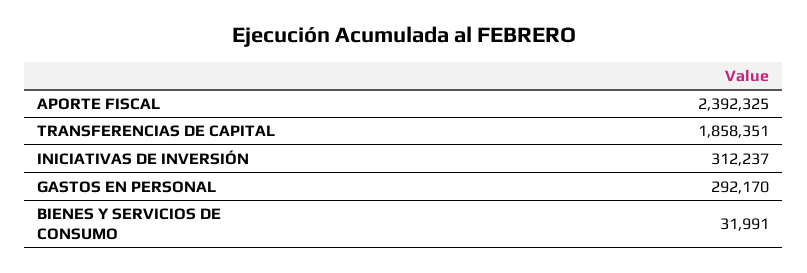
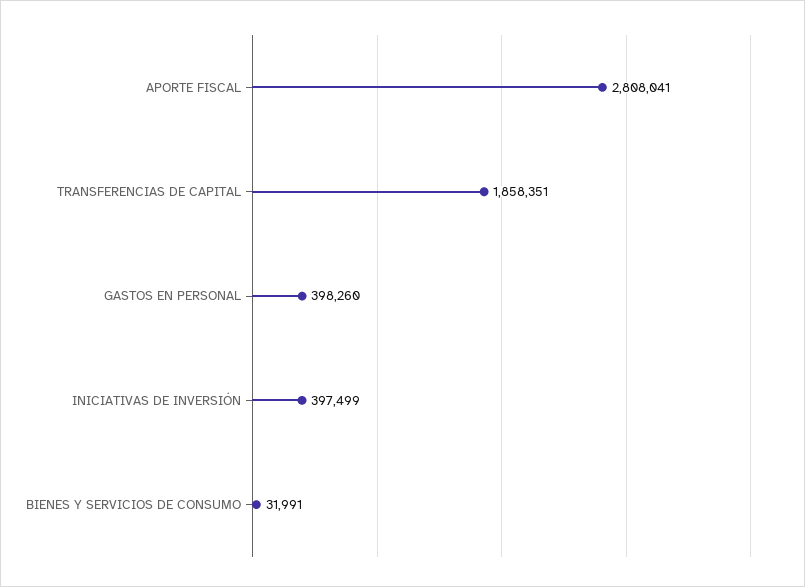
  {
-   "APORTE FISCAL": 2392325,
+   "APORTE FISCAL": 2808041,
    "TRANSFERENCIAS DE CAPITAL": 1858351,
-   "INICIATIVAS DE INVERSIÓN": 312237,
+   "INICIATIVAS DE INVERSIÓN": 397499,
-   "GASTOS EN PERSONAL": 292170,
+   "GASTOS EN PERSONAL": 398260,
    "BIENES Y SERVICIOS DE CONSUMO": 31991
  }

